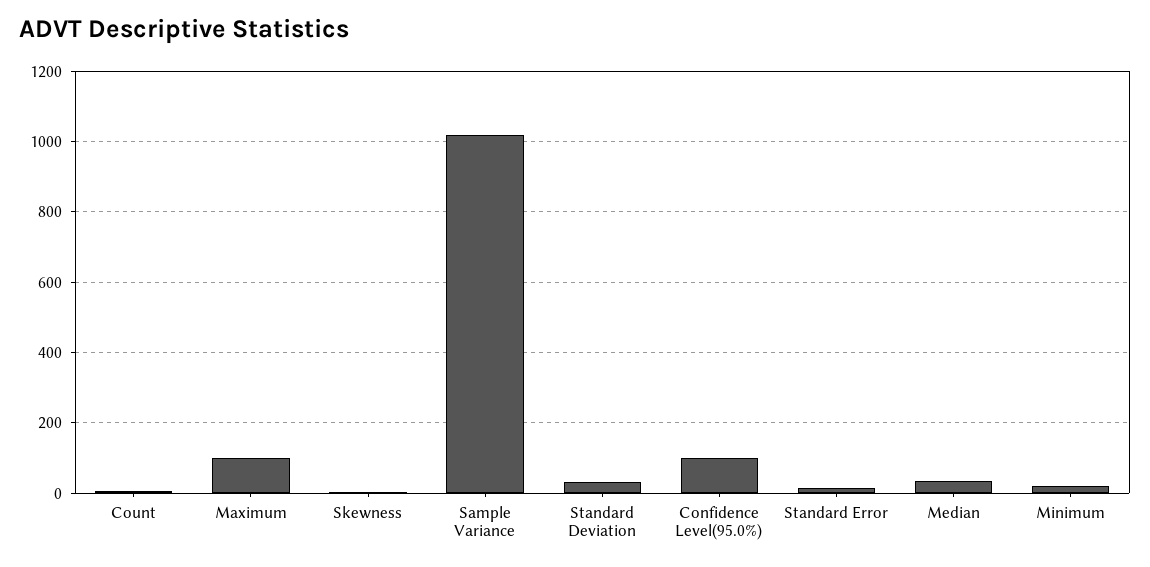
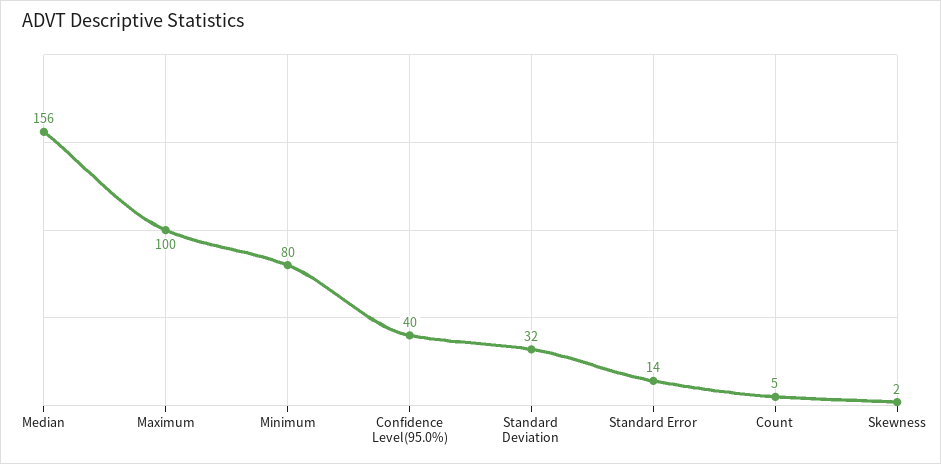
  {
    "Count": 5,
    "Maximum": 100,
    "Skewness": 2,
-   "Sample Variance": 1020,
    "Standard Deviation": 32,
-   "Confidence Level(95.0%)": 100,
+   "Confidence Level(95.0%)": 40,
    "Standard Error": 14,
-   "Median": 40,
+   "Median": 156,
-   "Minimum": 20
+   "Minimum": 80
  }

